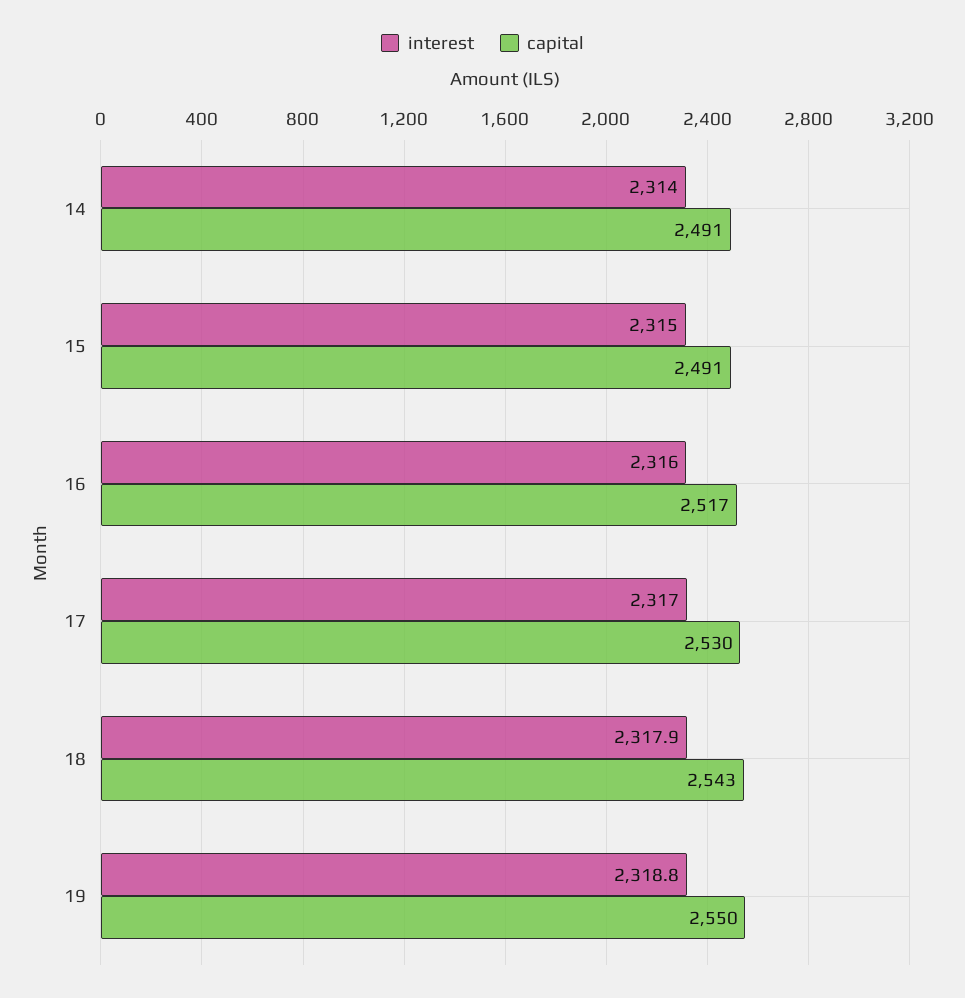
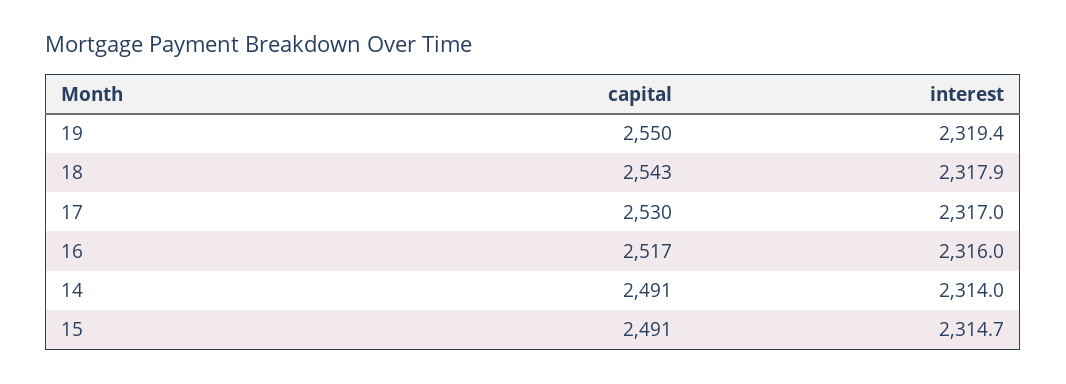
  {
    "interest": {
      "14": 2314,
-     "15": 2315,
+     "15": 2314.7,
      "16": 2316,
      "17": 2317,
      "18": 2317.9,
-     "19": 2318.8
+     "19": 2319.4
    },
    "capital": {
      "14": 2491,
      "15": 2491,
      "16": 2517,
      "17": 2530,
      "18": 2543,
      "19": 2550
    }
  }

